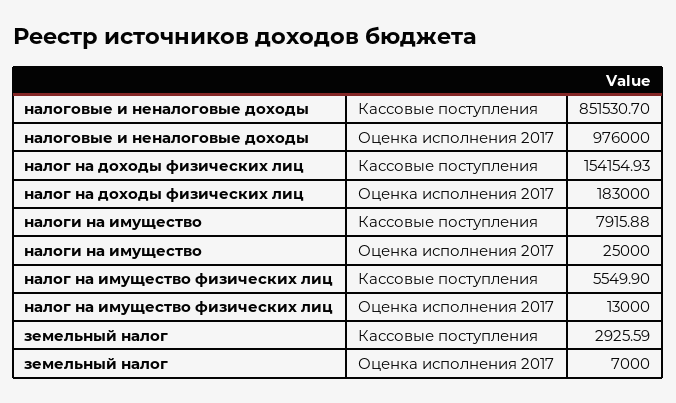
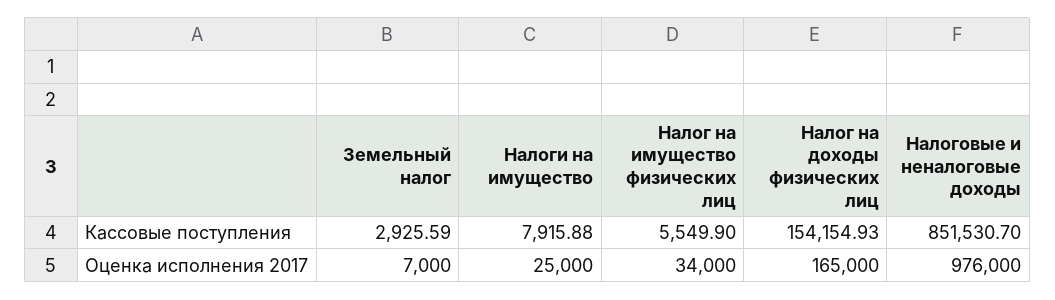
  {
    "налоговые и неналоговые доходы": {
      "Кассовые поступления": 851530.7,
      "Оценка исполнения 2017": 976000
    },
    "налог на доходы физических лиц": {
      "Кассовые поступления": 154154.93,
-     "Оценка исполнения 2017": 183000
+     "Оценка исполнения 2017": 165000
    },
    "налоги на имущество": {
      "Кассовые поступления": 7915.88,
      "Оценка исполнения 2017": 25000
    },
    "налог на имущество физических лиц": {
      "Кассовые поступления": 5549.9,
-     "Оценка исполнения 2017": 13000
+     "Оценка исполнения 2017": 34000
    },
    "земельный налог": {
      "Кассовые поступления": 2925.59,
      "Оценка исполнения 2017": 7000
    }
  }

